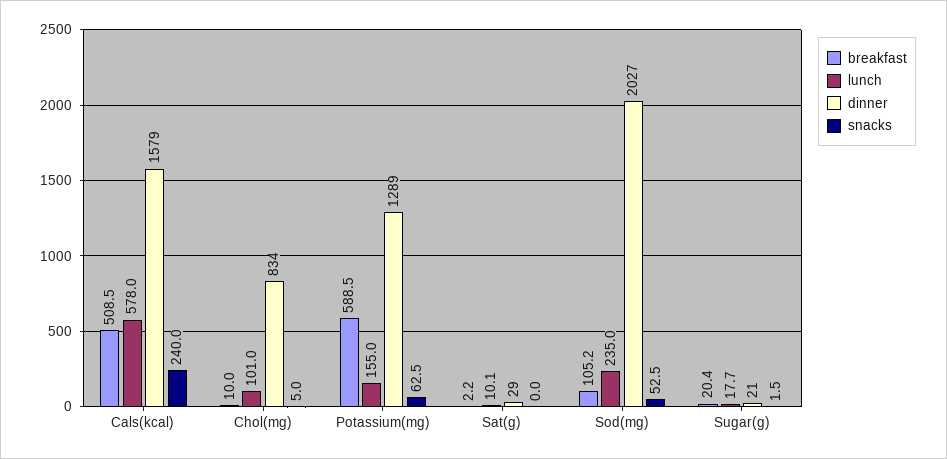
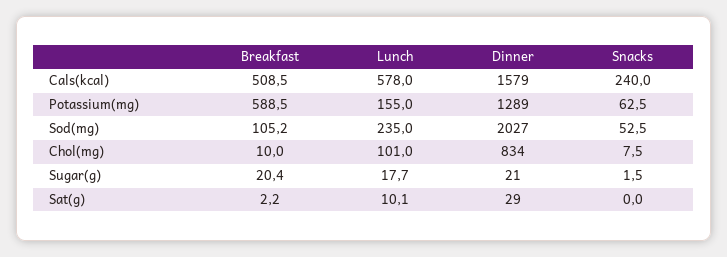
  {
    "breakfast": {
      "Cals(kcal)": 508.5,
      "Chol(mg)": 10,
      "Potassium(mg)": 588.5,
      "Sat(g)": 2.2,
      "Sod(mg)": 105.2,
      "Sugar(g)": 20.4
    },
    "lunch": {
      "Cals(kcal)": 578,
      "Chol(mg)": 101,
      "Potassium(mg)": 155,
      "Sat(g)": 10.1,
      "Sod(mg)": 235,
      "Sugar(g)": 17.7
    },
    "dinner": {
      "Cals(kcal)": 1579,
      "Chol(mg)": 834,
      "Potassium(mg)": 1289,
      "Sat(g)": 29,
      "Sod(mg)": 2027,
      "Sugar(g)": 21
    },
    "snacks": {
      "Cals(kcal)": 240,
-     "Chol(mg)": 5,
+     "Chol(mg)": 7.5,
      "Potassium(mg)": 62.5,
      "Sat(g)": 0,
      "Sod(mg)": 52.5,
      "Sugar(g)": 1.5
    }
  }

